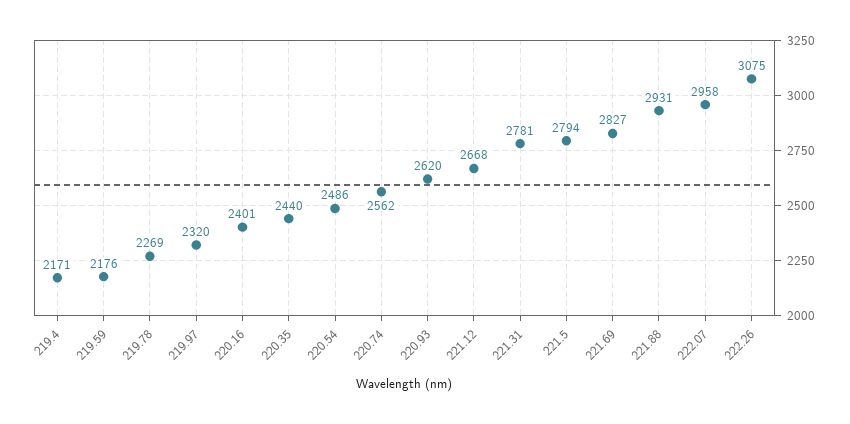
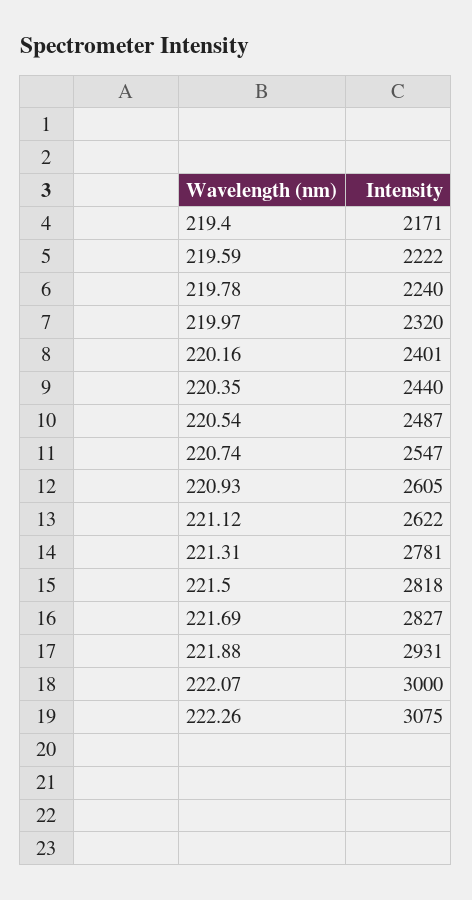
  {
    "219.4": 2171,
-   "219.59": 2176,
+   "219.59": 2222,
-   "219.78": 2269,
+   "219.78": 2240,
    "219.97": 2320,
    "220.16": 2401,
    "220.35": 2440,
-   "220.54": 2486,
+   "220.54": 2487,
-   "220.74": 2562,
+   "220.74": 2547,
-   "220.93": 2620,
+   "220.93": 2605,
-   "221.12": 2668,
+   "221.12": 2622,
    "221.31": 2781,
-   "221.5": 2794,
+   "221.5": 2818,
    "221.69": 2827,
    "221.88": 2931,
-   "222.07": 2958,
+   "222.07": 3000,
    "222.26": 3075
  }

